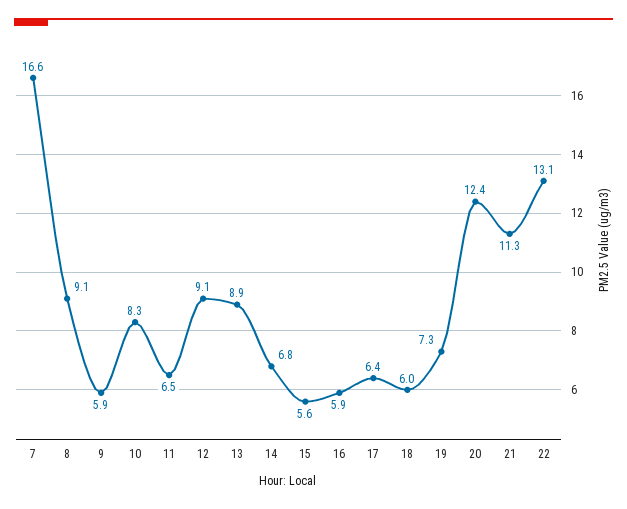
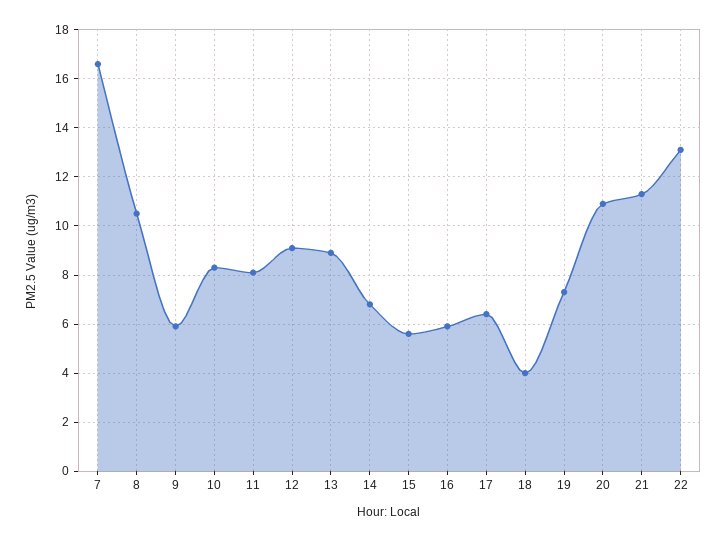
  {
    "7": 16.6,
-   "8": 9.1,
+   "8": 10.5,
    "9": 5.9,
    "10": 8.3,
-   "11": 6.5,
+   "11": 8,
    "12": 9.1,
    "13": 8.9,
    "14": 6.8,
    "15": 5.6,
    "16": 5.9,
    "17": 6.4,
-   "18": 6,
+   "18": 4,
    "19": 7.3,
-   "20": 12.4,
+   "20": 11,
    "21": 11.3,
    "22": 13.1
  }

